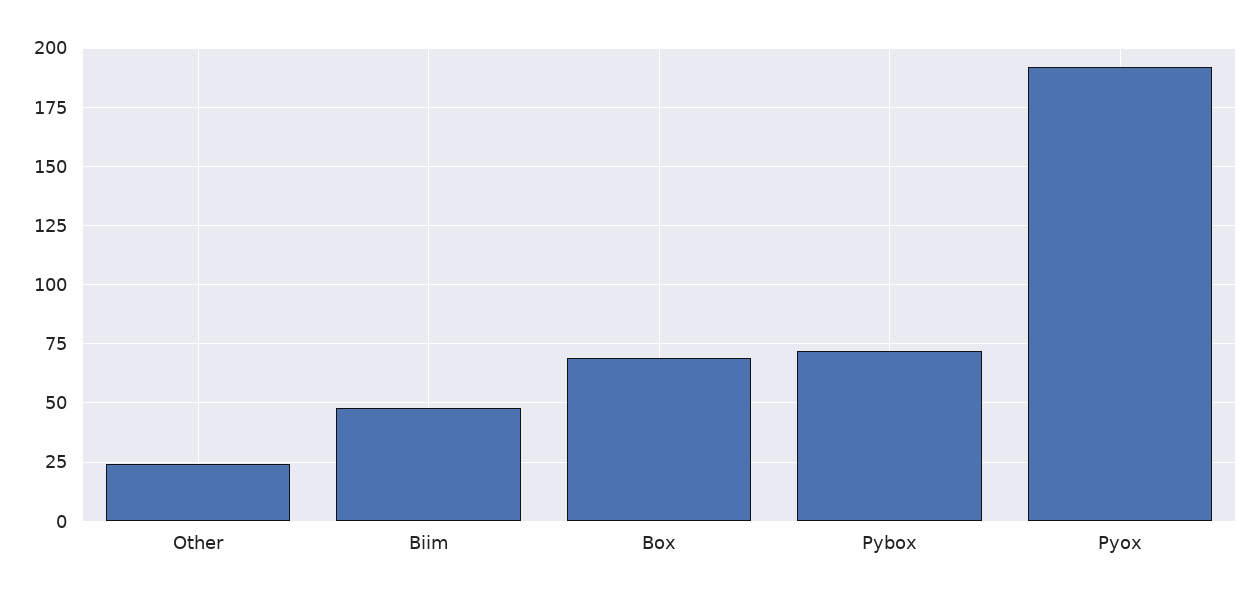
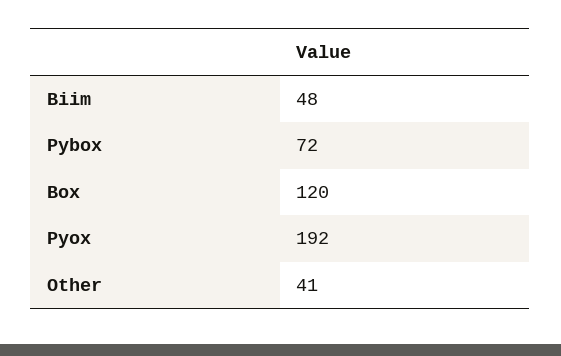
  {
-   "Other": 25,
+   "Other": 41,
    "Biim": 48,
-   "Box": 70,
+   "Box": 120,
    "Pybox": 72,
    "Pyox": 192
  }

